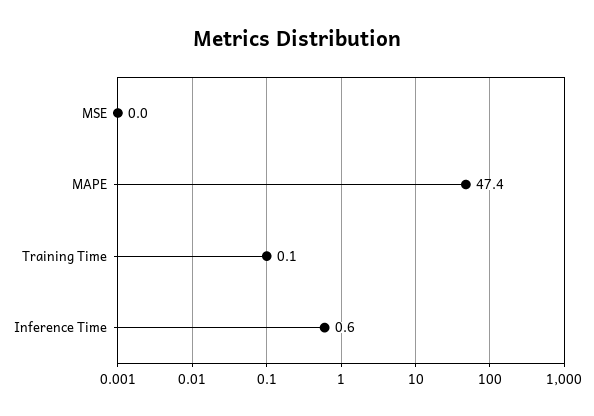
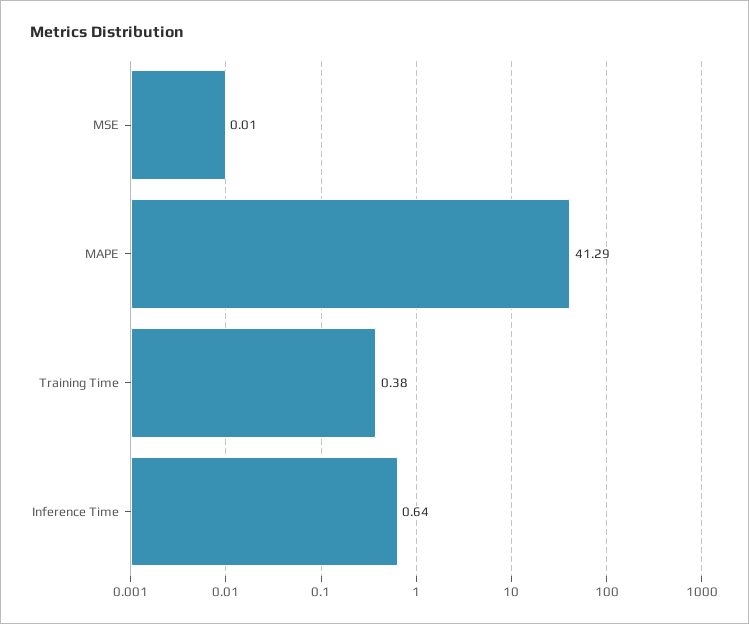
  {
    "MSE": 0.01,
-   "MAPE": 47.4,
+   "MAPE": 41.29,
-   "Training Time": 0.1,
+   "Training Time": 0.38,
    "Inference Time": 0.64
  }

